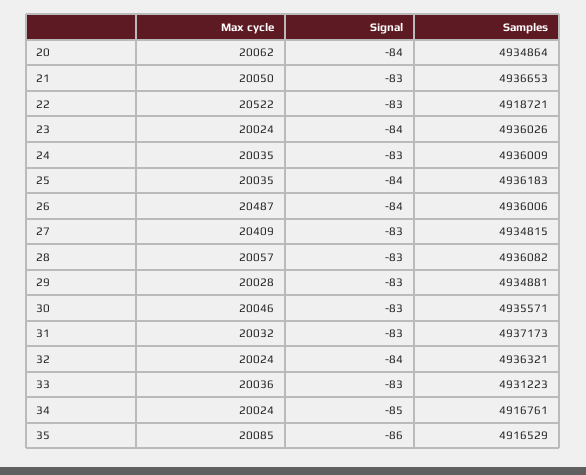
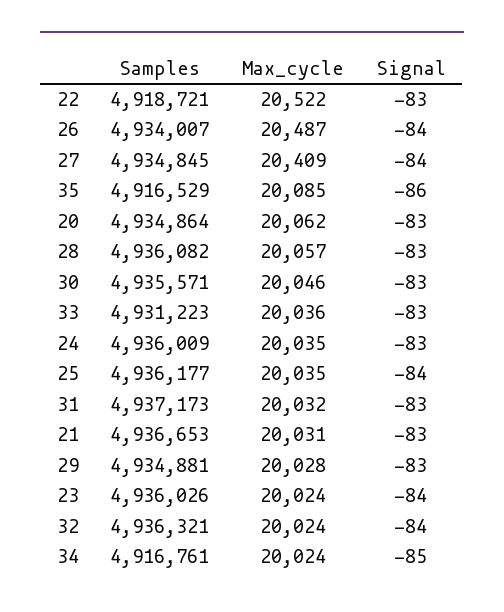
  {
    "Max cycle": {
      "20": 20062,
-     "21": 20050,
+     "21": 20031,
      "22": 20522,
      "23": 20024,
      "24": 20035,
      "25": 20035,
      "26": 20487,
      "27": 20409,
      "28": 20057,
      "29": 20028,
      "30": 20046,
      "31": 20032,
      "32": 20024,
      "33": 20036,
      "34": 20024,
      "35": 20085
    },
    "Signal": {
-     "20": -84,
+     "20": -83,
      "21": -83,
      "22": -83,
      "23": -84,
      "24": -83,
      "25": -84,
      "26": -84,
-     "27": -83,
+     "27": -84,
      "28": -83,
      "29": -83,
      "30": -83,
      "31": -83,
      "32": -84,
      "33": -83,
      "34": -85,
      "35": -86
    },
    "Samples": {
      "20": 4934864,
      "21": 4936653,
      "22": 4918721,
      "23": 4936026,
      "24": 4936009,
-     "25": 4936183,
+     "25": 4936177,
-     "26": 4936006,
+     "26": 4934007,
-     "27": 4934815,
+     "27": 4934845,
      "28": 4936082,
      "29": 4934881,
      "30": 4935571,
      "31": 4937173,
      "32": 4936321,
      "33": 4931223,
      "34": 4916761,
      "35": 4916529
    }
  }

